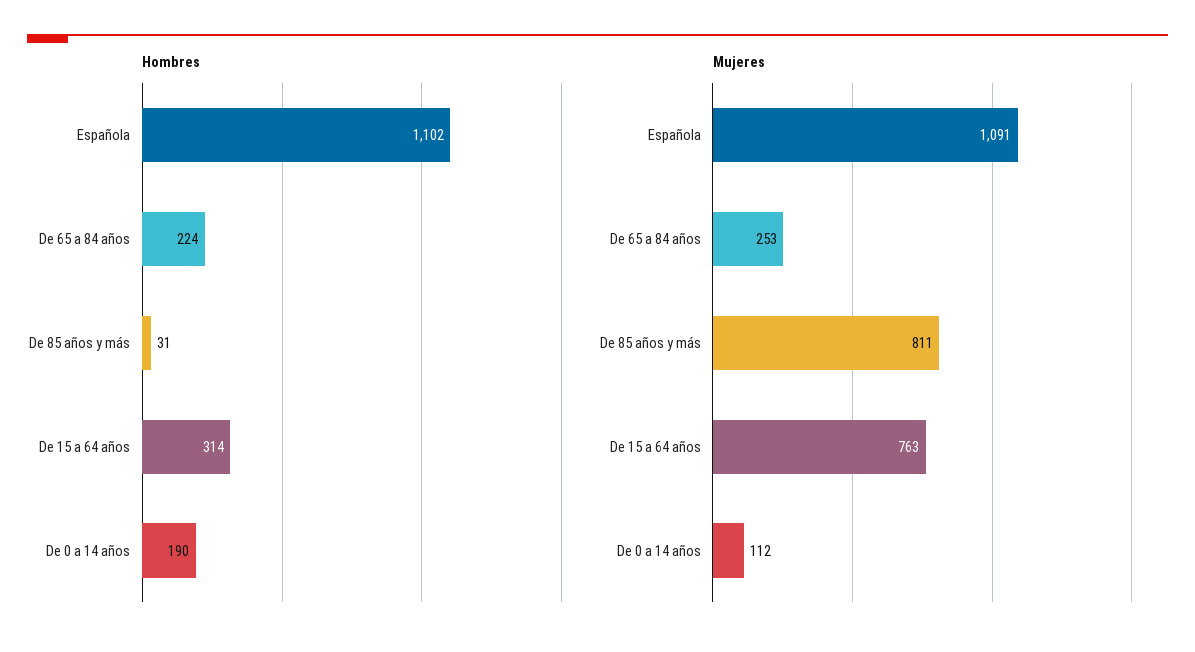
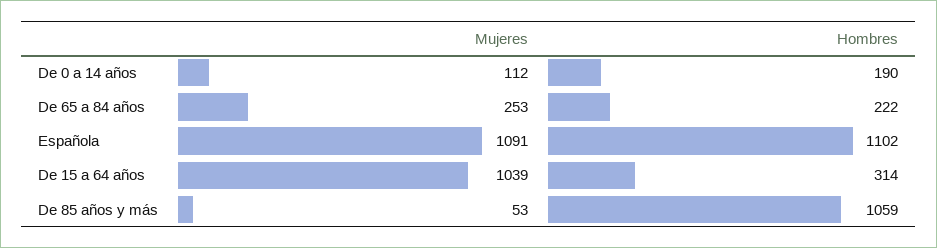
  {
    "Hombres": {
      "Española": 1102,
-     "De 65 a 84 años": 224,
+     "De 65 a 84 años": 222,
-     "De 85 años y más": 31,
+     "De 85 años y más": 1059,
      "De 15 a 64 años": 314,
      "De 0 a 14 años": 190
    },
    "Mujeres": {
      "Española": 1091,
      "De 65 a 84 años": 253,
-     "De 85 años y más": 811,
+     "De 85 años y más": 53,
-     "De 15 a 64 años": 763,
+     "De 15 a 64 años": 1039,
      "De 0 a 14 años": 112
    }
  }

